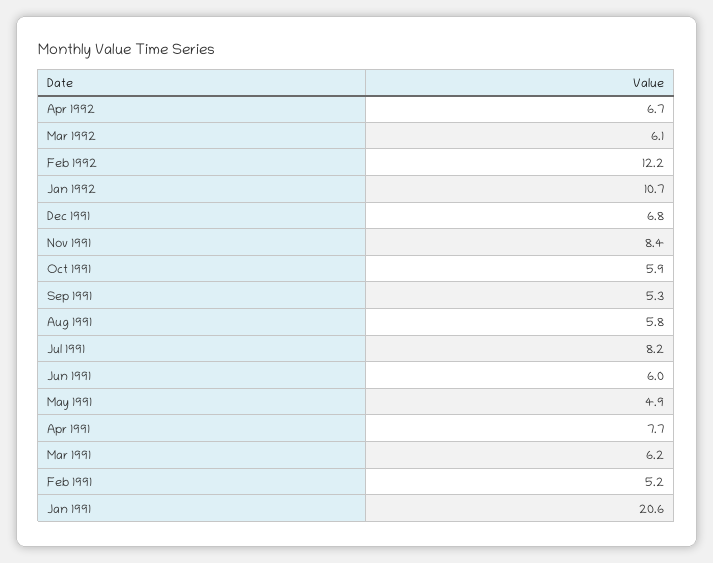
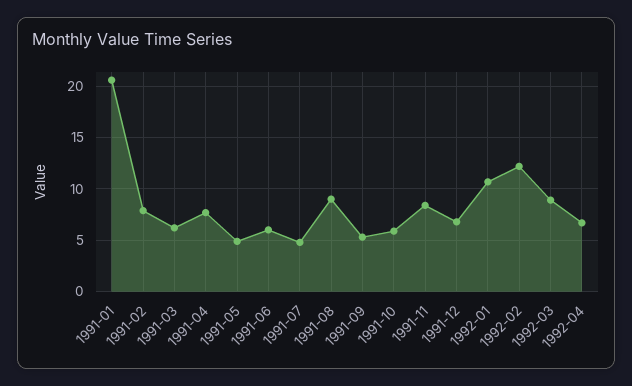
  {
    "Apr 1992": 6.7,
-   "Mar 1992": 6.1,
+   "Mar 1992": 9,
    "Feb 1992": 12.2,
    "Jan 1992": 10.7,
    "Dec 1991": 6.8,
    "Nov 1991": 8.4,
    "Oct 1991": 5.9,
    "Sep 1991": 5.3,
-   "Aug 1991": 5.8,
+   "Aug 1991": 9,
-   "Jul 1991": 8.2,
+   "Jul 1991": 5,
    "Jun 1991": 6,
    "May 1991": 4.9,
    "Apr 1991": 7.7,
    "Mar 1991": 6.2,
-   "Feb 1991": 5.2,
+   "Feb 1991": 8,
    "Jan 1991": 20.6
  }

